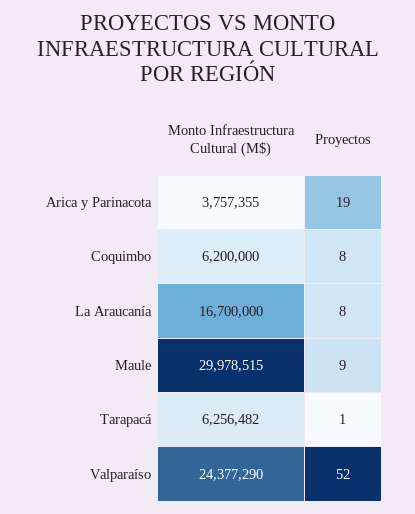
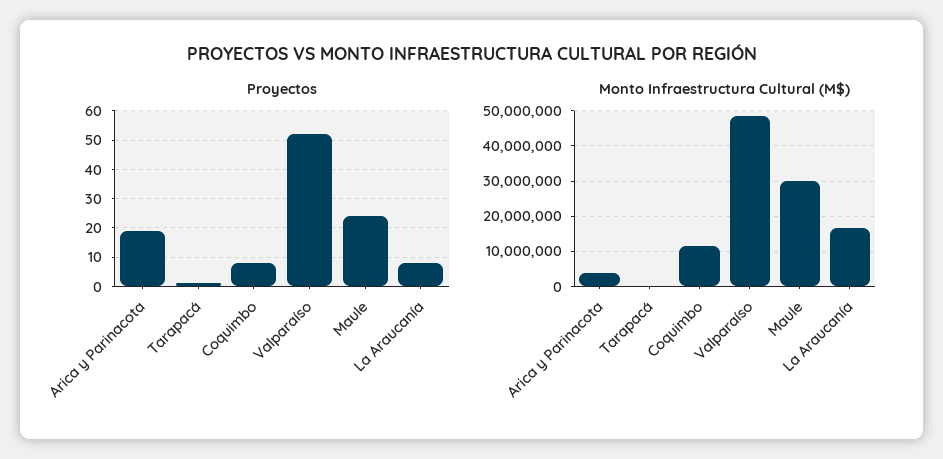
  {
    "Monto Infraestructura Cultural (M$)": {
      "Arica y Parinacota": 3757355,
-     "Coquimbo": 6200000,
+     "Coquimbo": 12000000,
      "La Araucanía": 16700000,
      "Maule": 29978515,
-     "Tarapacá": 6256482,
+     "Tarapacá": 0,
-     "Valparaíso": 24377290
+     "Valparaíso": 48000000
    },
    "Proyectos": {
      "Arica y Parinacota": 19,
      "Coquimbo": 8,
      "La Araucanía": 8,
-     "Maule": 9,
+     "Maule": 25,
      "Tarapacá": 1,
      "Valparaíso": 52
    }
  }

